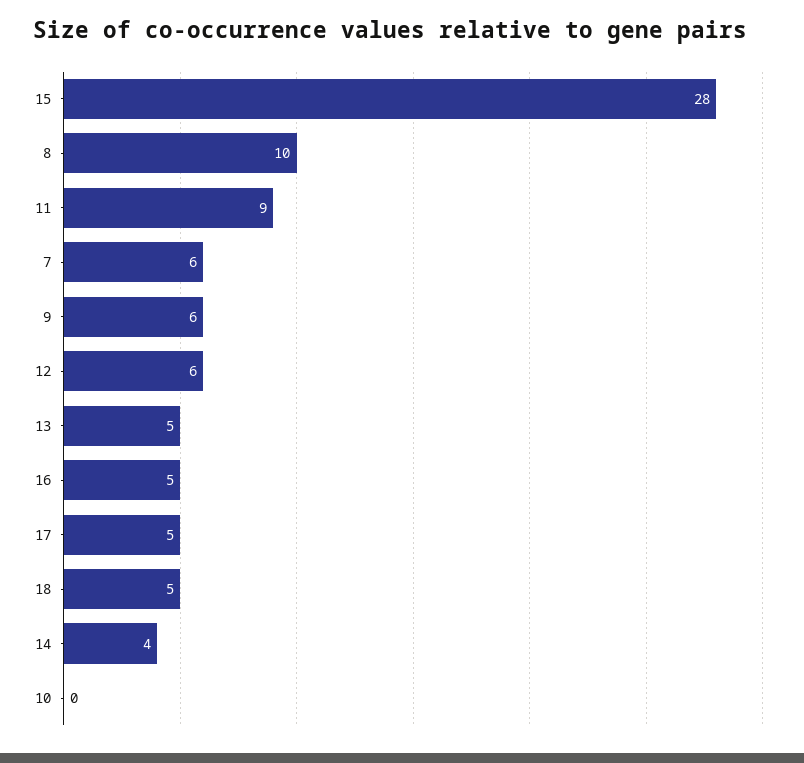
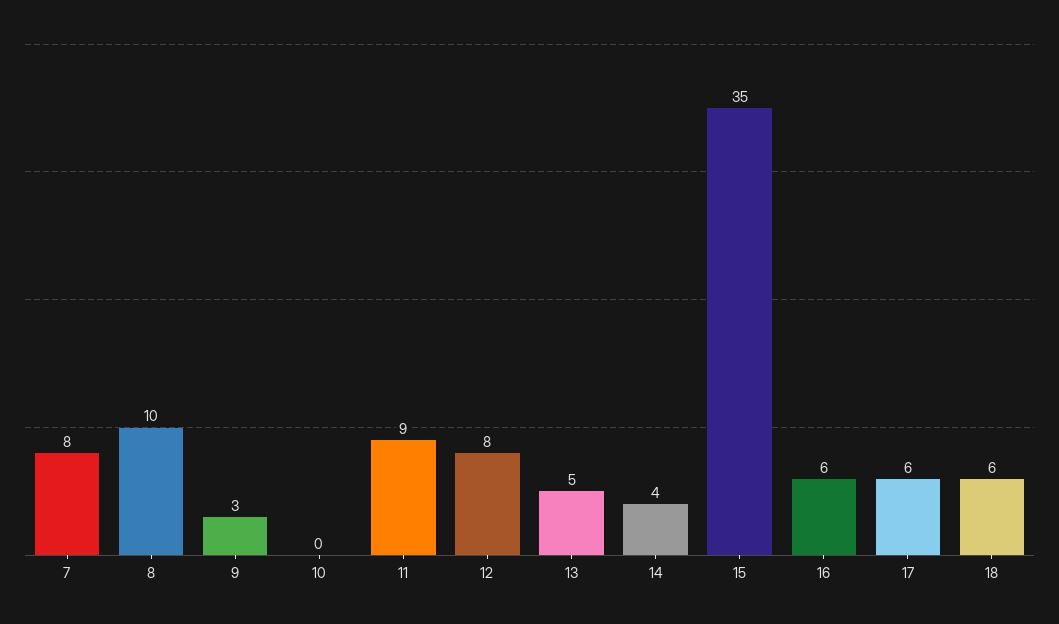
  {
-   "15": 28,
+   "15": 35,
    "8": 10,
    "11": 9,
-   "7": 6,
+   "7": 8,
-   "9": 6,
+   "9": 3,
-   "12": 6,
+   "12": 8,
    "13": 5,
-   "16": 5,
+   "16": 6,
-   "17": 5,
+   "17": 6,
-   "18": 5,
+   "18": 6,
    "14": 4,
    "10": 0
  }

